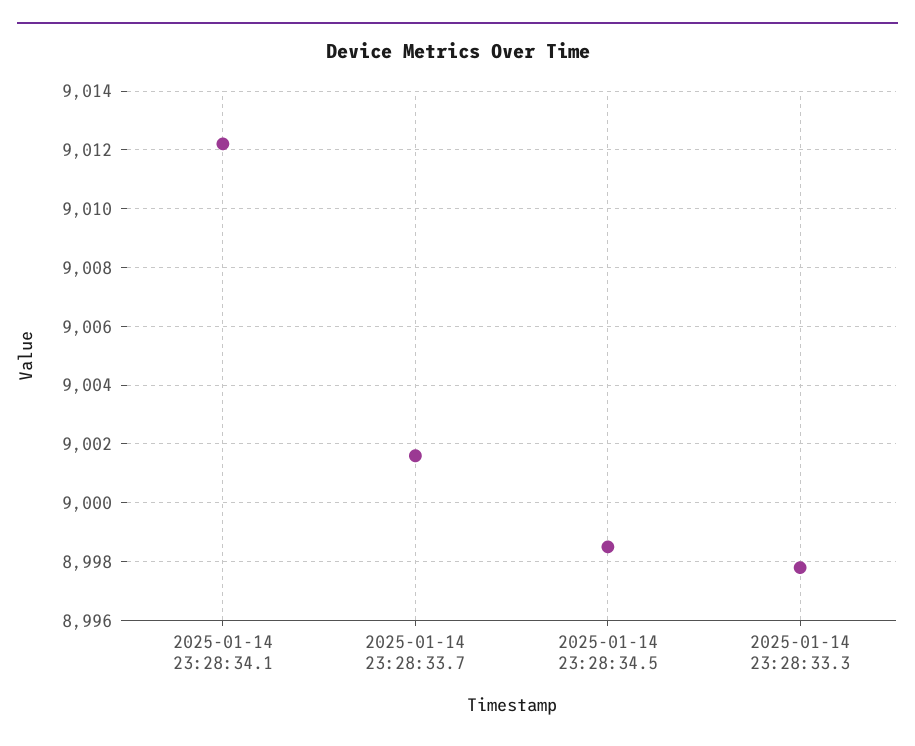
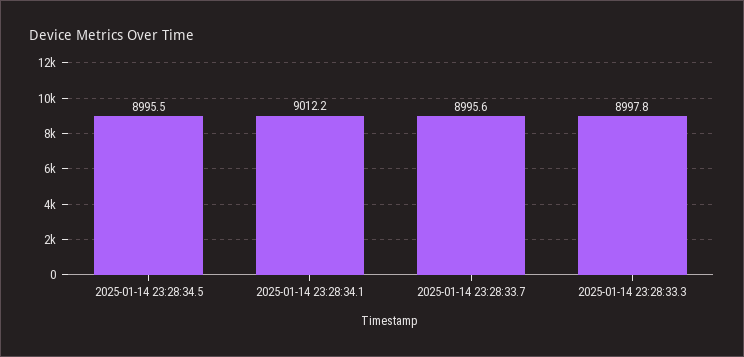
  {
    "2025-01-14 23:28:34.1": 9012.2,
-   "2025-01-14 23:28:33.7": 9001.5,
+   "2025-01-14 23:28:33.7": 8995.6,
-   "2025-01-14 23:28:34.5": 8998.5,
+   "2025-01-14 23:28:34.5": 8995.5,
    "2025-01-14 23:28:33.3": 8997.8
  }

